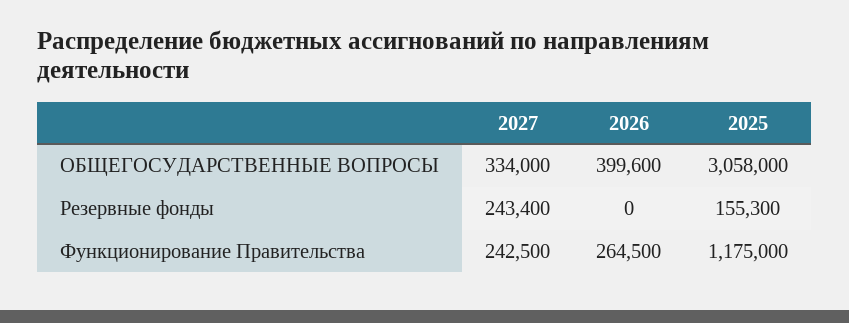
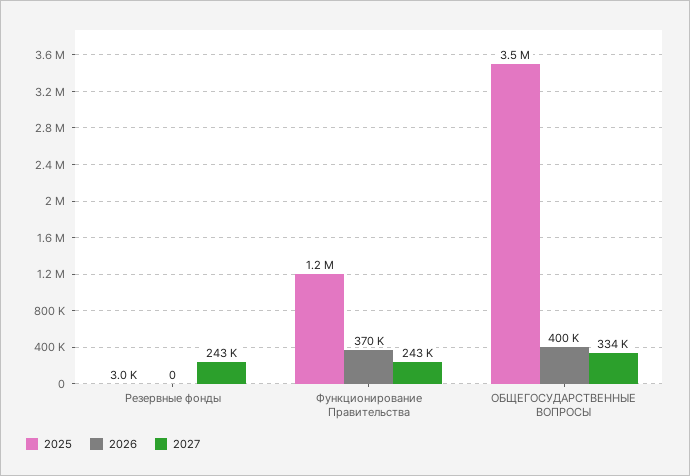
  {
    "2027": {
      "ОБЩЕГОСУДАРСТВЕННЫЕ ВОПРОСЫ": 334000,
      "Резервные фонды": 243400,
      "Функционирование Правительства": 242500
    },
    "2026": {
      "ОБЩЕГОСУДАРСТВЕННЫЕ ВОПРОСЫ": 399600,
      "Резервные фонды": 0,
-     "Функционирование Правительства": 264500
+     "Функционирование Правительства": 370000
    },
    "2025": {
-     "ОБЩЕГОСУДАРСТВЕННЫЕ ВОПРОСЫ": 3058000,
+     "ОБЩЕГОСУДАРСТВЕННЫЕ ВОПРОСЫ": 3500000,
-     "Резервные фонды": 155300,
+     "Резервные фонды": 3000,
      "Функционирование Правительства": 1175000
    }
  }

